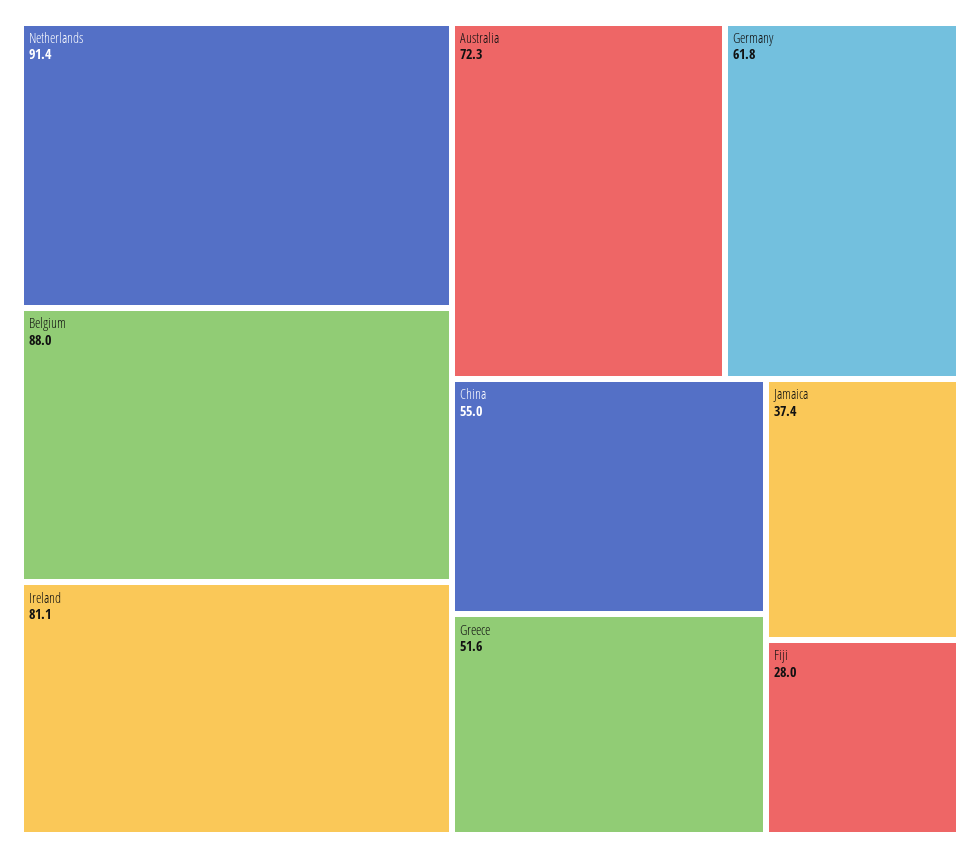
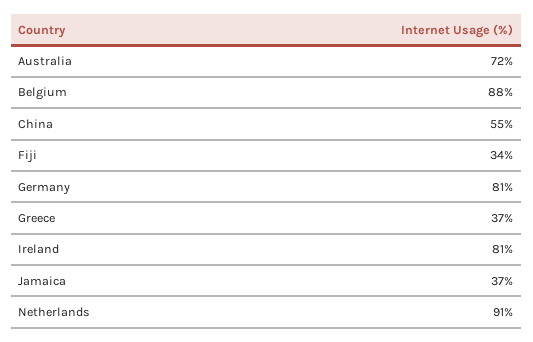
  {
    "Netherlands": 91.4,
    "Belgium": 88,
    "Ireland": 81.1,
    "Australia": 72.3,
-   "Germany": 61.8,
+   "Germany": 81,
    "China": 55,
-   "Greece": 51.6,
+   "Greece": 37,
    "Jamaica": 37.4,
-   "Fiji": 28
+   "Fiji": 34
  }

